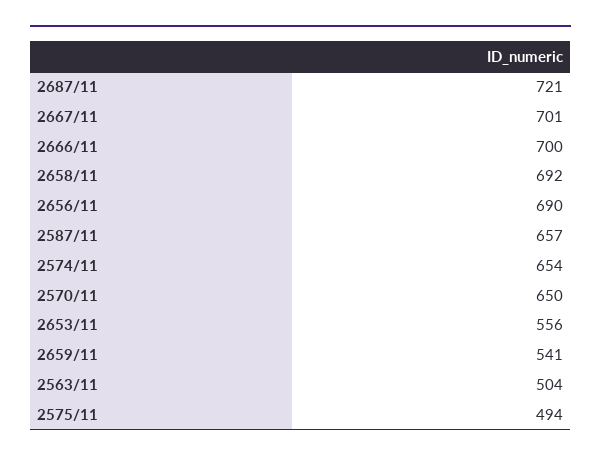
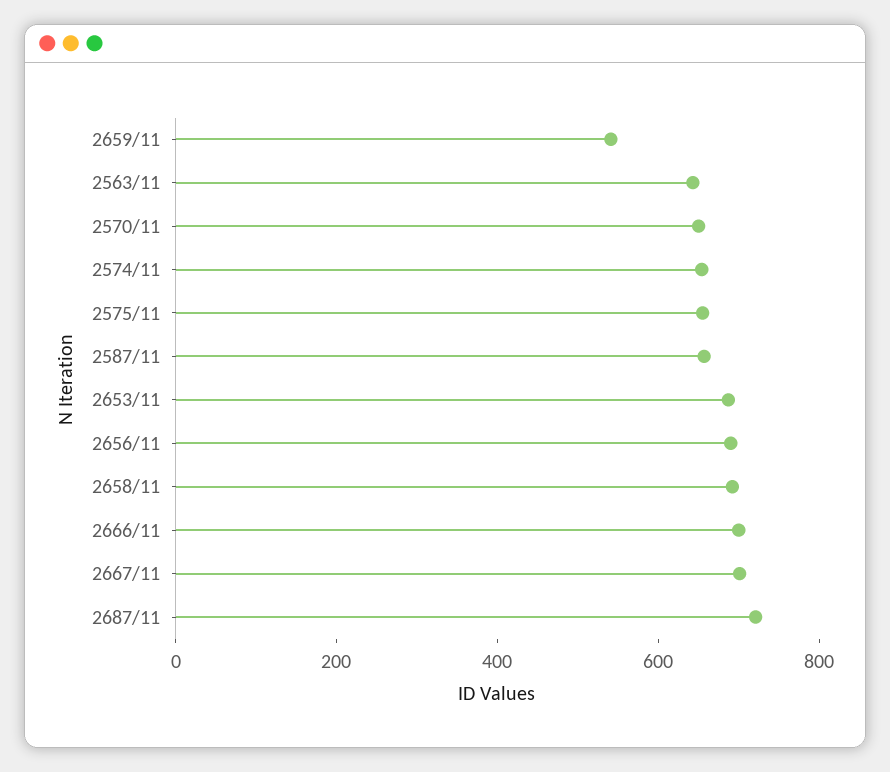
  {
    "2687/11": 721,
    "2667/11": 701,
    "2666/11": 700,
    "2658/11": 692,
    "2656/11": 690,
    "2587/11": 657,
    "2574/11": 654,
    "2570/11": 650,
-   "2653/11": 556,
+   "2653/11": 700,
    "2659/11": 541,
-   "2563/11": 504,
+   "2563/11": 650,
-   "2575/11": 494
+   "2575/11": 650
  }

